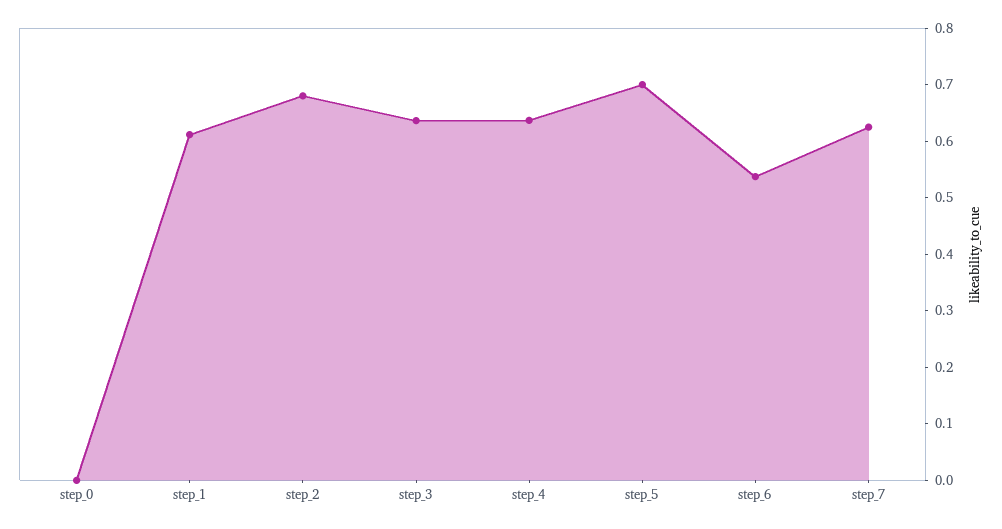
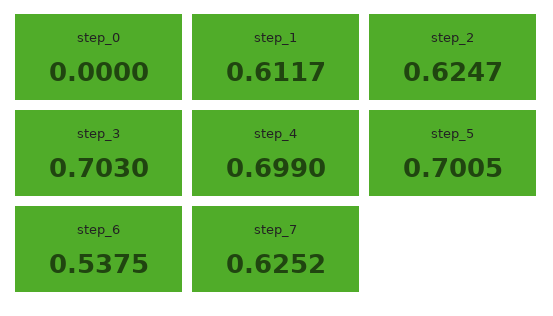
  {
    "step_0": 0,
    "step_1": 0.6117,
-   "step_2": 0.68,
+   "step_2": 0.6247,
-   "step_3": 0.64,
+   "step_3": 0.703,
-   "step_4": 0.64,
+   "step_4": 0.699,
    "step_5": 0.7005,
    "step_6": 0.5375,
    "step_7": 0.6252
  }

